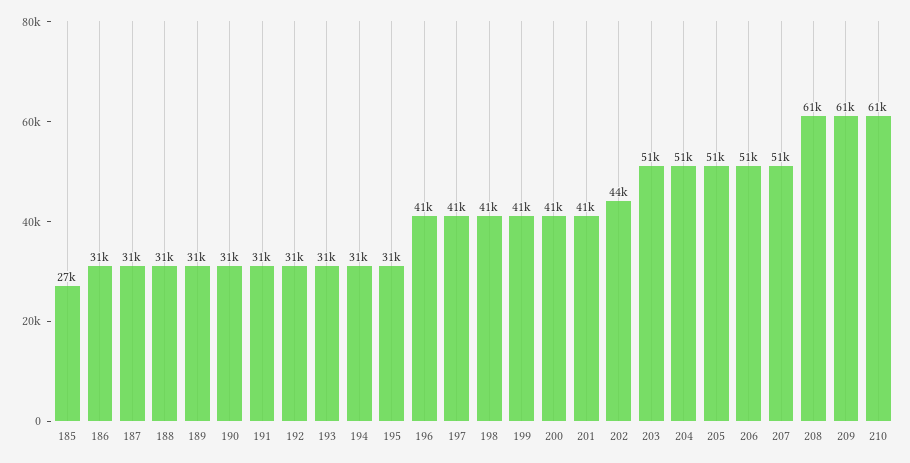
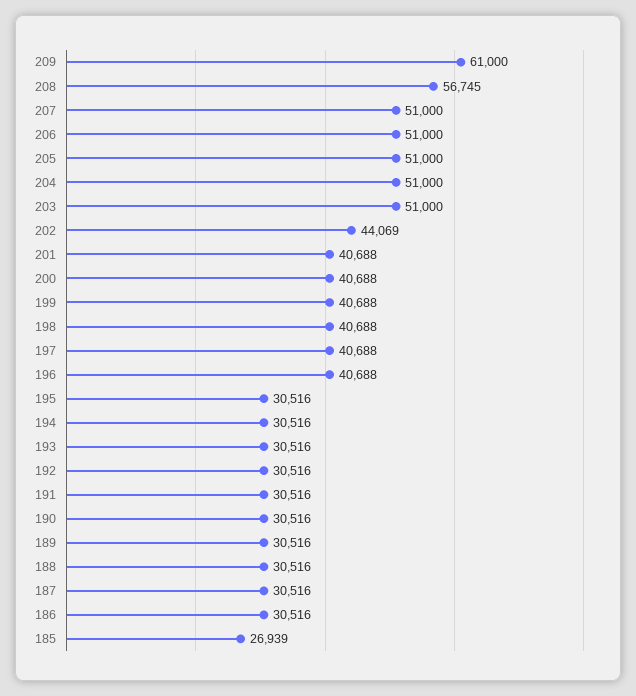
  {
    "185": 26939,
    "186": 30516,
    "187": 30516,
    "188": 30516,
    "189": 30516,
    "190": 30516,
    "191": 30516,
    "192": 30516,
    "193": 30516,
    "194": 30516,
    "195": 30516,
    "196": 40688,
    "197": 40688,
    "198": 40688,
    "199": 40688,
    "200": 40688,
    "201": 40688,
    "202": 44069,
    "203": 51000,
    "204": 51000,
    "205": 51000,
    "206": 51000,
    "207": 51000,
-   "208": 61000,
+   "208": 56745,
-   "209": 61000,
+   "209": 61000
-   "210": 61000
  }

